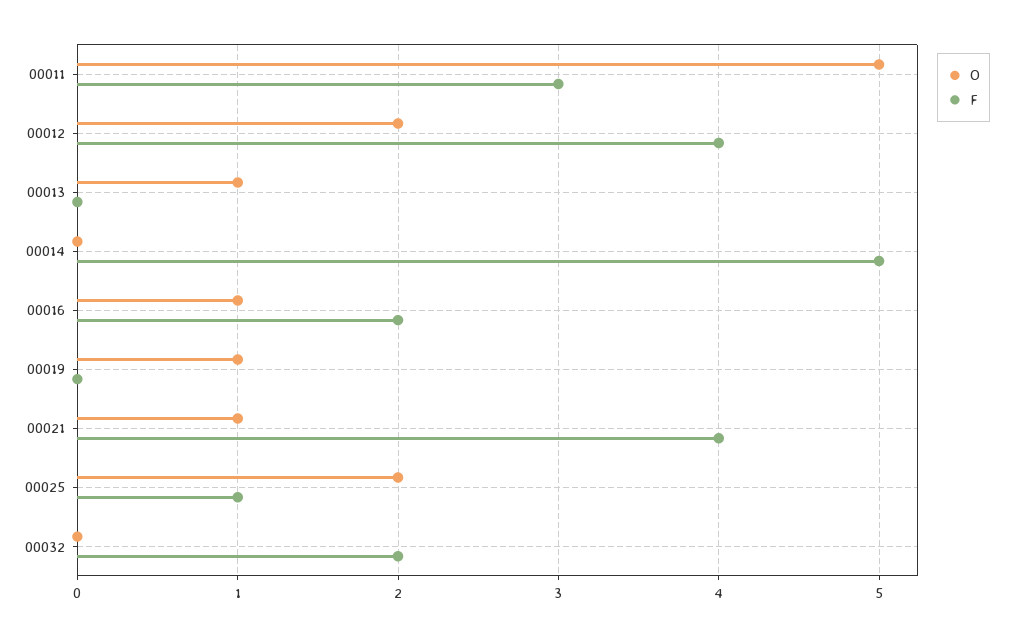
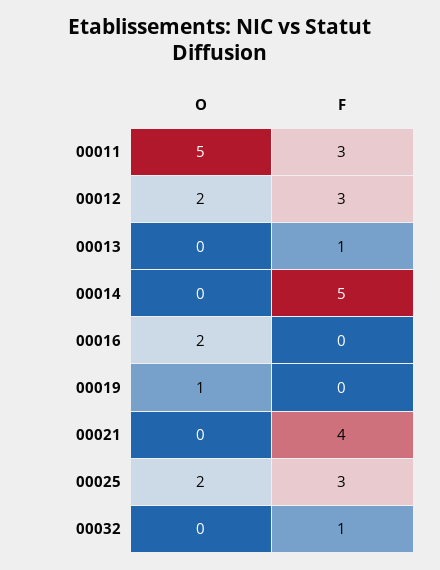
  {
    "O": {
      "00011": 5,
      "00012": 2,
-     "00013": 1,
+     "00013": 0,
      "00014": 0,
-     "00016": 1,
+     "00016": 2,
      "00019": 1,
-     "00021": 1,
+     "00021": 0,
      "00025": 2,
      "00032": 0
    },
    "F": {
      "00011": 3,
-     "00012": 4,
+     "00012": 3,
-     "00013": 0,
+     "00013": 1,
      "00014": 5,
-     "00016": 2,
+     "00016": 0,
      "00019": 0,
      "00021": 4,
-     "00025": 1,
+     "00025": 3,
-     "00032": 2
+     "00032": 1
    }
  }

